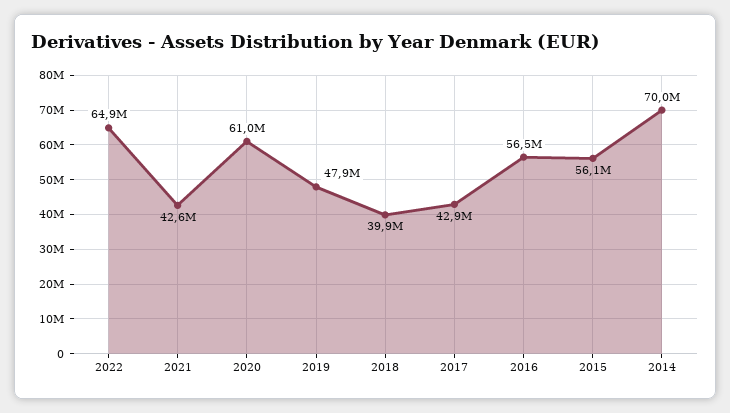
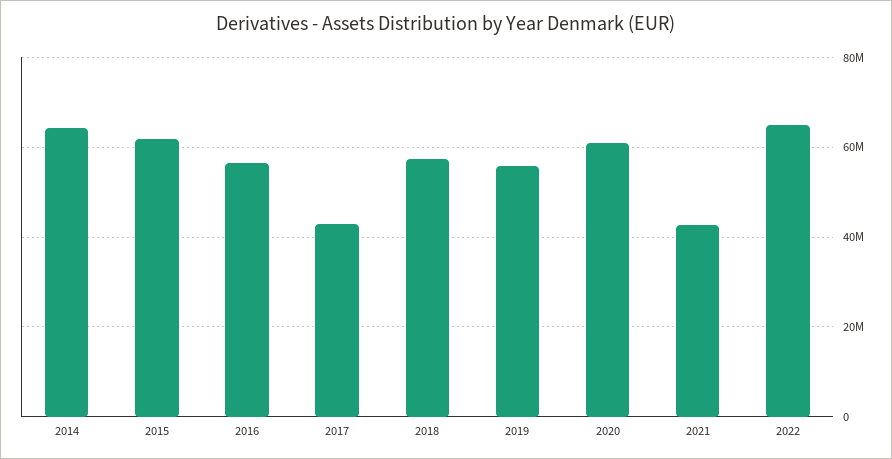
  {
    "2022": 64900000,
    "2021": 42600000,
    "2020": 61000000,
-   "2019": 47900000,
+   "2019": 56000000,
-   "2018": 39900000,
+   "2018": 58000000,
    "2017": 42900000,
    "2016": 56500000,
-   "2015": 56100000,
+   "2015": 62000000,
-   "2014": 70000000
+   "2014": 64000000
  }

